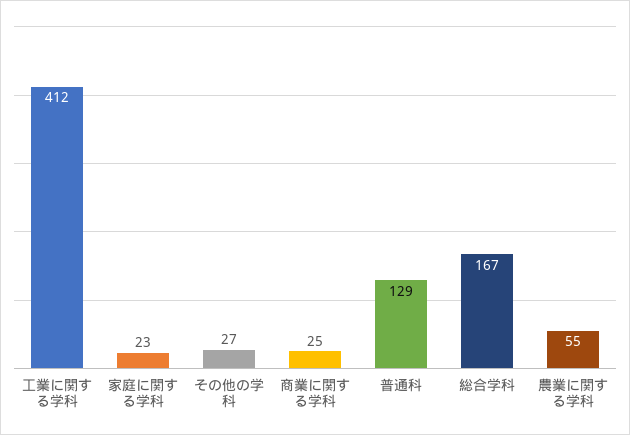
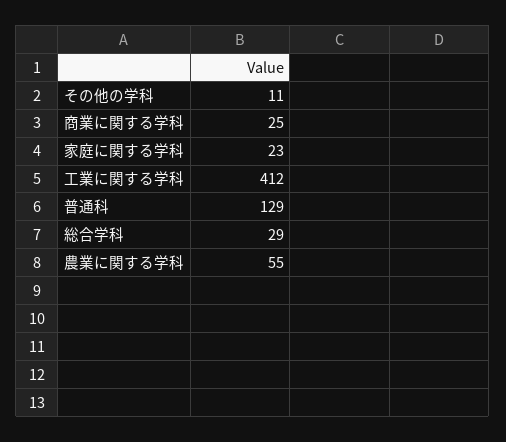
  {
    "工業に関する学科": 412,
    "家庭に関する学科": 23,
-   "その他の学科": 27,
+   "その他の学科": 11,
    "商業に関する学科": 25,
    "普通科": 129,
-   "総合学科": 167,
+   "総合学科": 29,
    "農業に関する学科": 55
  }

